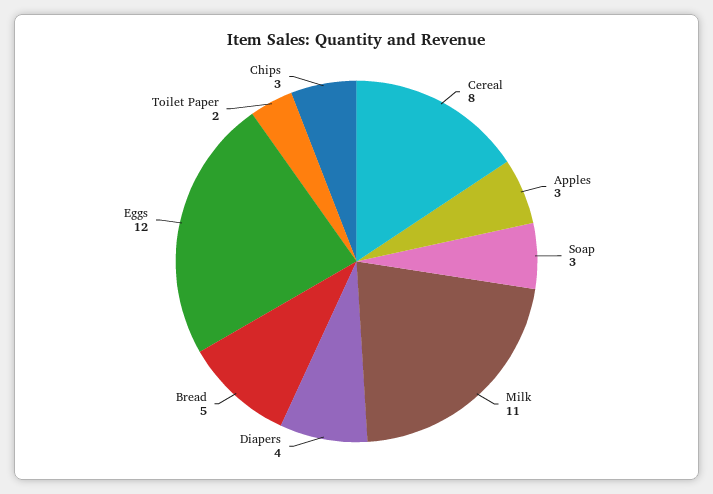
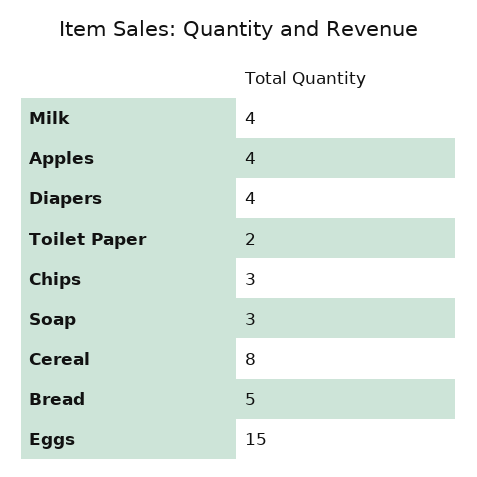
  {
    "Cereal": 8,
-   "Apples": 3,
+   "Apples": 4,
    "Soap": 3,
-   "Milk": 11,
+   "Milk": 4,
    "Diapers": 4,
    "Bread": 5,
-   "Eggs": 12,
+   "Eggs": 15,
    "Toilet Paper": 2,
    "Chips": 3
  }

